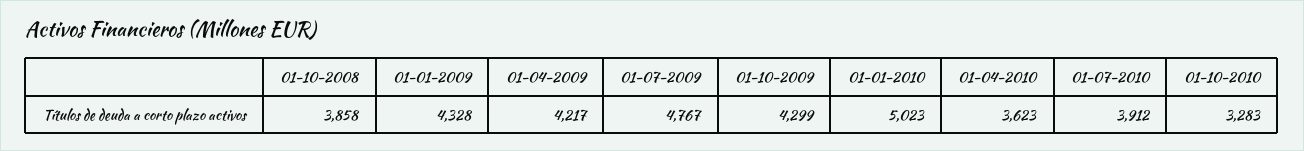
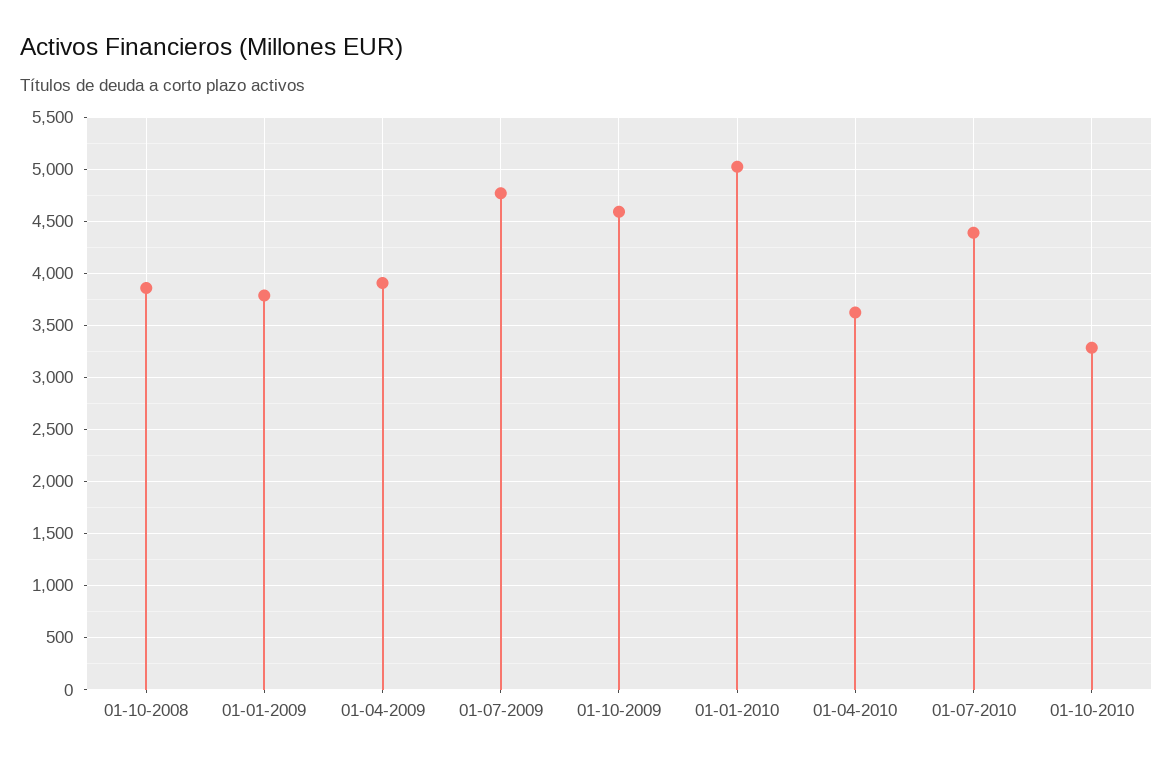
  {
    "01-10-2008": 3858,
-   "01-01-2009": 4328,
+   "01-01-2009": 3800,
-   "01-04-2009": 4217,
+   "01-04-2009": 3900,
    "01-07-2009": 4767,
-   "01-10-2009": 4299,
+   "01-10-2009": 4600,
    "01-01-2010": 5023,
    "01-04-2010": 3623,
-   "01-07-2010": 3912,
+   "01-07-2010": 4400,
    "01-10-2010": 3283
  }

